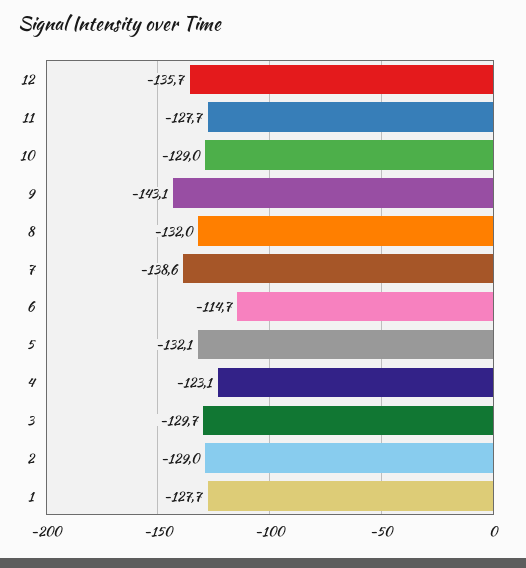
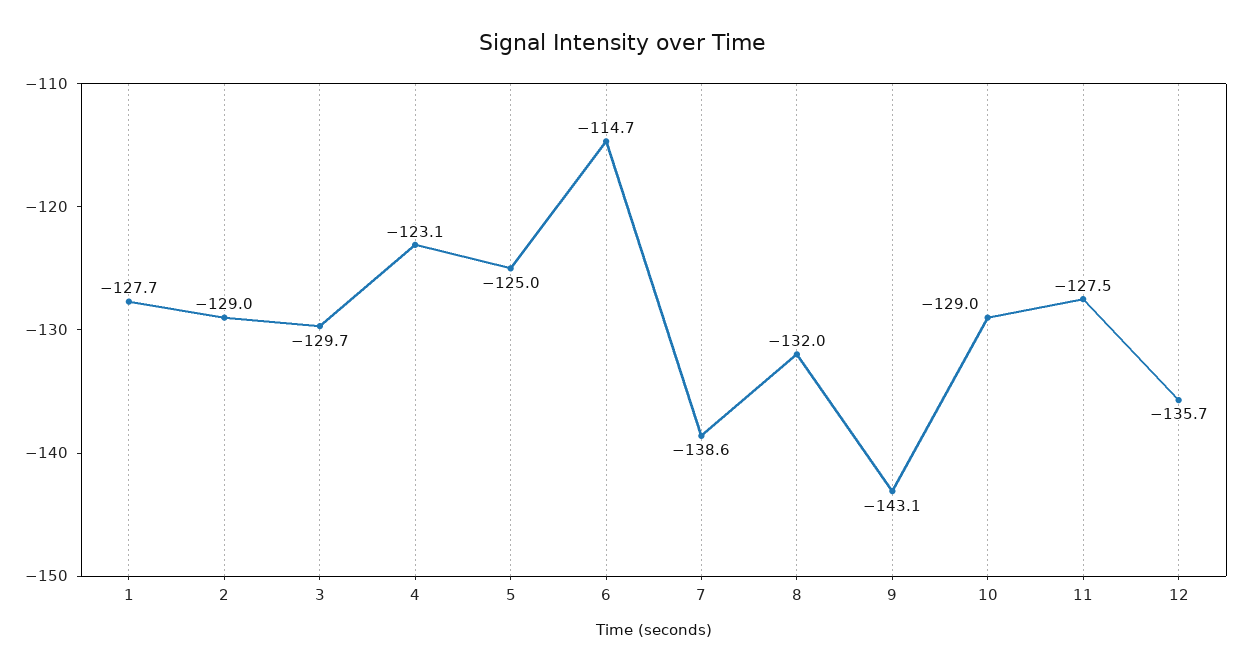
  {
    "12": -135.7,
-   "11": -127.7,
+   "11": -127.5,
    "10": -129,
    "9": -143.1,
    "8": -132,
    "7": -138.6,
    "6": -114.7,
-   "5": -132.1,
+   "5": -125,
    "4": -123.1,
    "3": -129.7,
    "2": -129,
    "1": -127.7
  }

